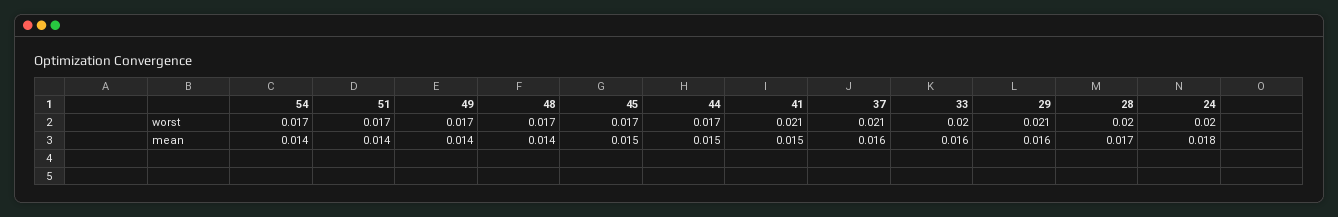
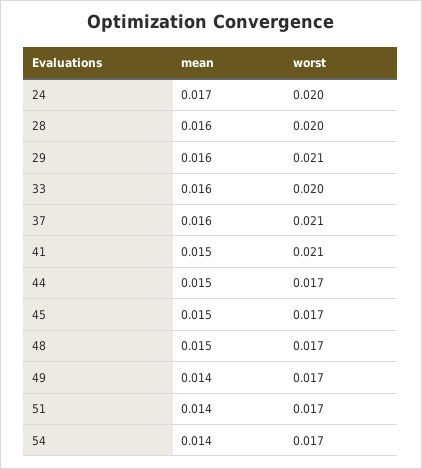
  {
    "54": {
      "worst": 0.017,
      "mean": 0.014
    },
    "51": {
      "worst": 0.017,
      "mean": 0.014
    },
    "49": {
      "worst": 0.017,
      "mean": 0.014
    },
    "48": {
      "worst": 0.017,
-     "mean": 0.014
+     "mean": 0.015
    },
    "45": {
      "worst": 0.017,
      "mean": 0.015
    },
    "44": {
      "worst": 0.017,
      "mean": 0.015
    },
    "41": {
      "worst": 0.021,
      "mean": 0.015
    },
    "37": {
      "worst": 0.021,
      "mean": 0.016
    },
    "33": {
      "worst": 0.02,
      "mean": 0.016
    },
    "29": {
      "worst": 0.021,
      "mean": 0.016
    },
    "28": {
      "worst": 0.02,
-     "mean": 0.017
+     "mean": 0.016
    },
    "24": {
      "worst": 0.02,
-     "mean": 0.018
+     "mean": 0.017
    }
  }

